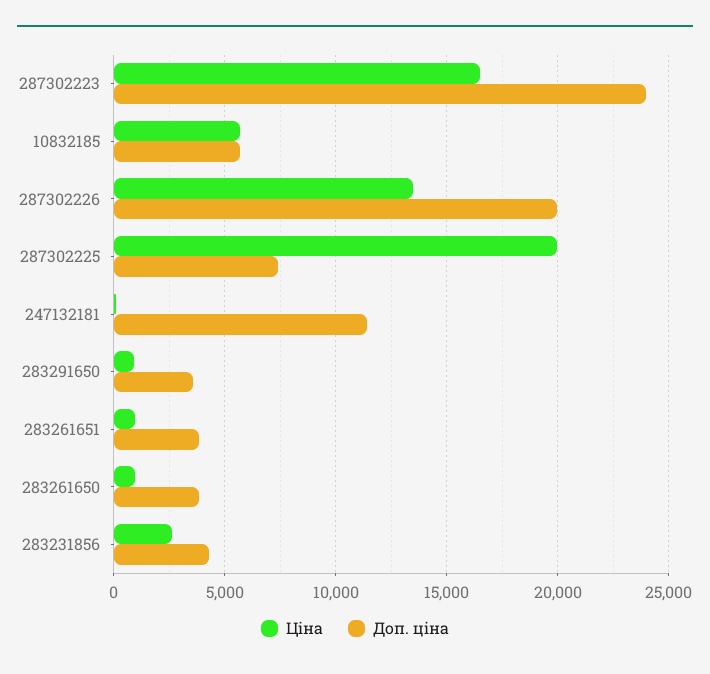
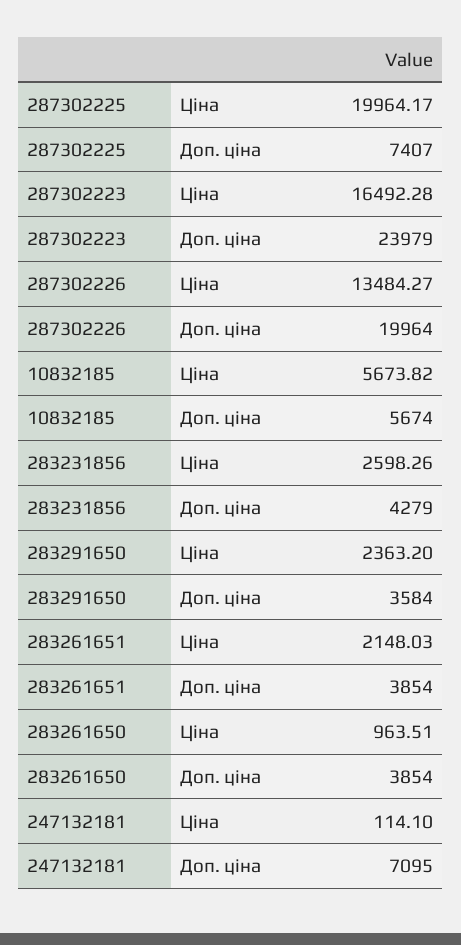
  {
    "Ціна": {
      "287302223": 16492.28,
      "10832185": 5673.82,
      "287302226": 13484.27,
      "287302225": 19964.17,
      "247132181": 114.1,
-     "283291650": 1000,
+     "283291650": 2363.2,
-     "283261651": 1000,
+     "283261651": 2148.03,
      "283261650": 963.51,
      "283231856": 2598.26
    },
    "Доп. ціна": {
      "287302223": 23979,
      "10832185": 5674,
      "287302226": 19964,
      "287302225": 7407,
-     "247132181": 11500,
+     "247132181": 7095,
      "283291650": 3584,
      "283261651": 3854,
      "283261650": 3854,
      "283231856": 4279
    }
  }

